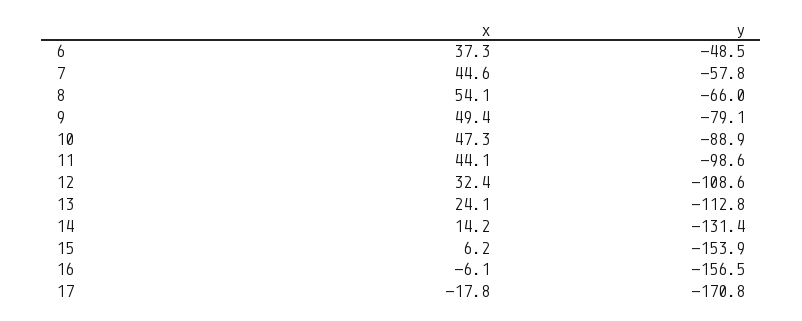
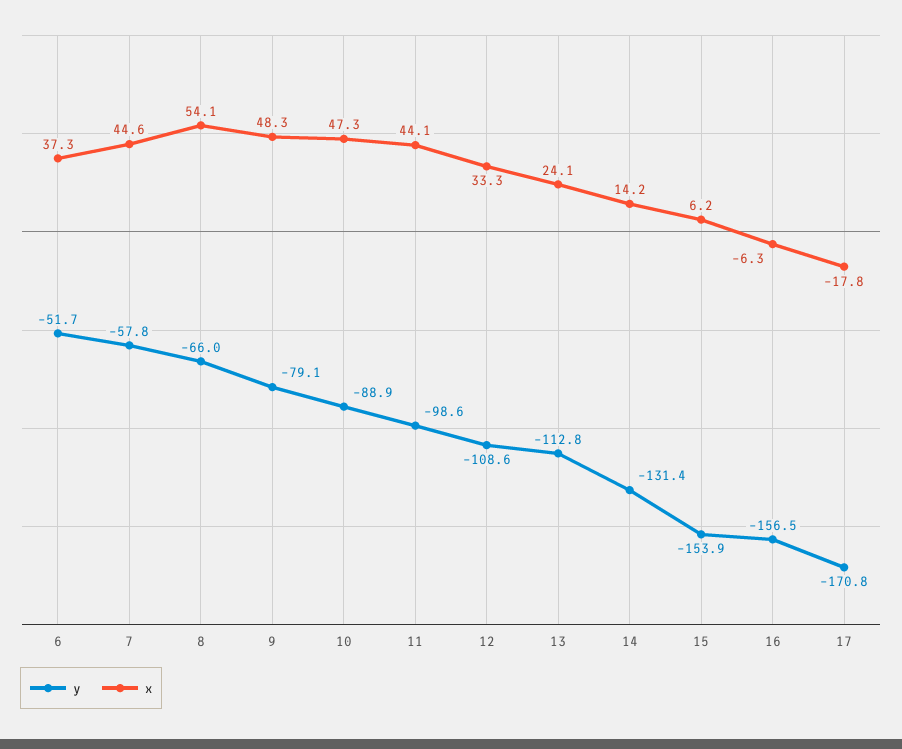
  {
    "x": {
      "6": 37.3,
      "7": 44.6,
      "8": 54.1,
-     "9": 49.4,
+     "9": 48.3,
      "10": 47.3,
      "11": 44.1,
-     "12": 32.4,
+     "12": 33.3,
      "13": 24.1,
      "14": 14.2,
      "15": 6.2,
-     "16": -6.1,
+     "16": -6.3,
      "17": -17.8
    },
    "y": {
-     "6": -48.5,
+     "6": -51.7,
      "7": -57.8,
      "8": -66,
      "9": -79.1,
      "10": -88.9,
      "11": -98.6,
      "12": -108.6,
      "13": -112.8,
      "14": -131.4,
      "15": -153.9,
      "16": -156.5,
      "17": -170.8
    }
  }

